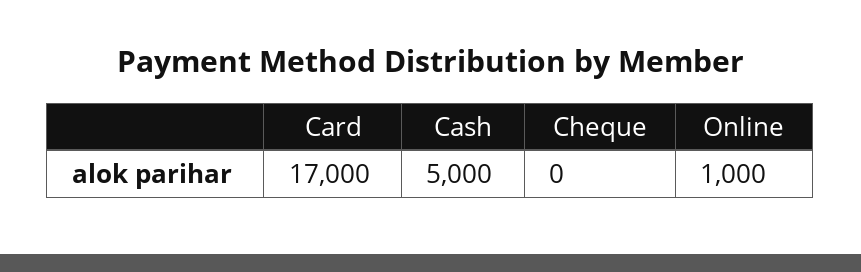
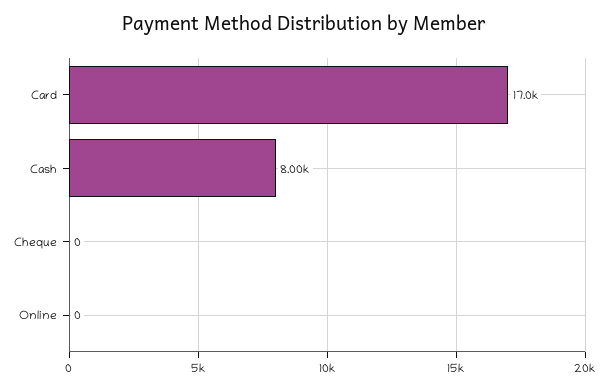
  {
    "Card": 17000,
-   "Cash": 5000,
+   "Cash": 8000,
    "Cheque": 0,
-   "Online": 1000
+   "Online": 0
  }

